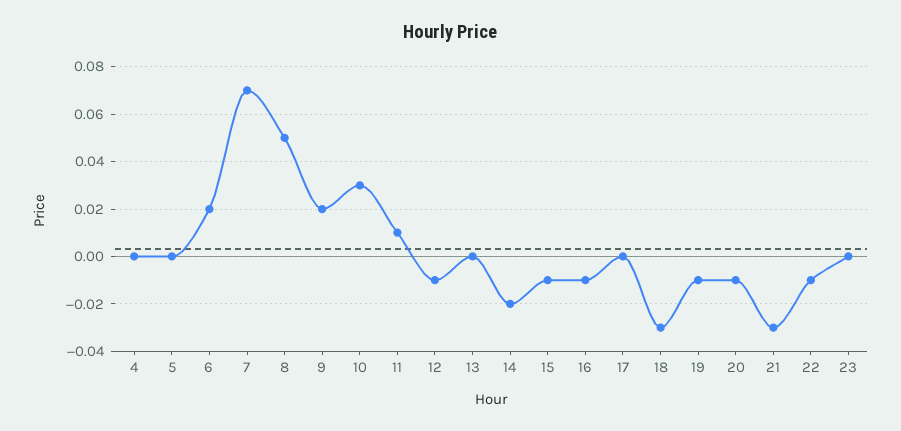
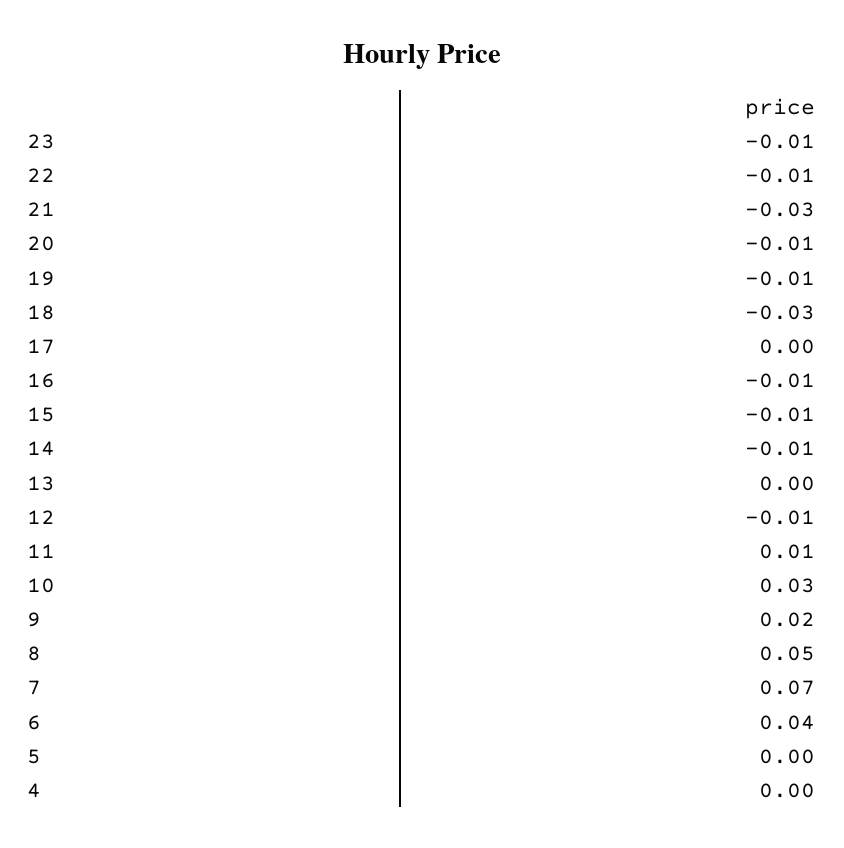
  {
    "4": 0,
    "5": 0,
-   "6": 0.02,
+   "6": 0.04,
    "7": 0.07,
    "8": 0.05,
    "9": 0.02,
    "10": 0.03,
    "11": 0.01,
    "12": -0.01,
    "13": 0,
-   "14": -0.02,
+   "14": -0.01,
    "15": -0.01,
    "16": -0.01,
    "17": 0,
    "18": -0.03,
    "19": -0.01,
    "20": -0.01,
    "21": -0.03,
    "22": -0.01,
-   "23": 0
+   "23": -0.01
  }

